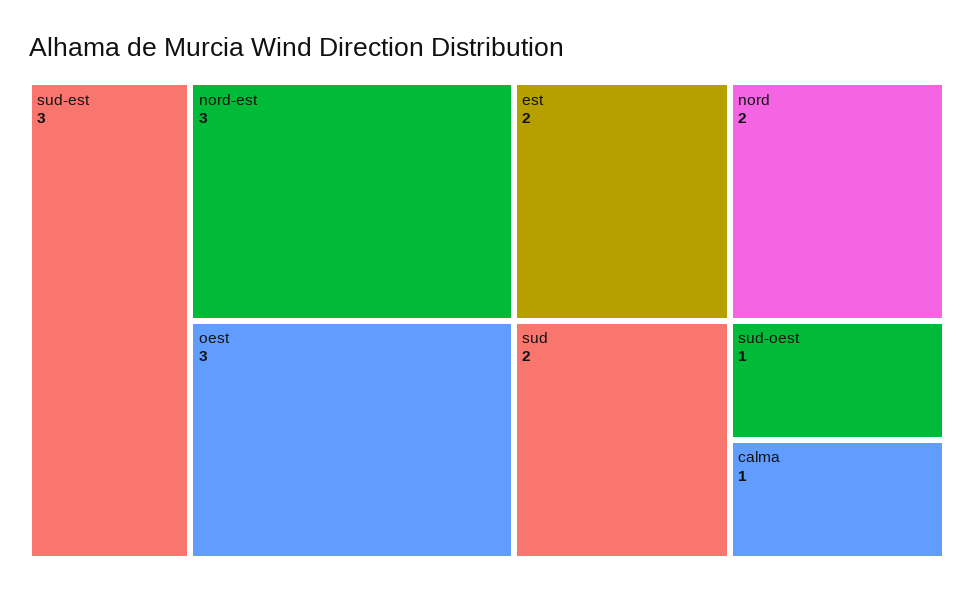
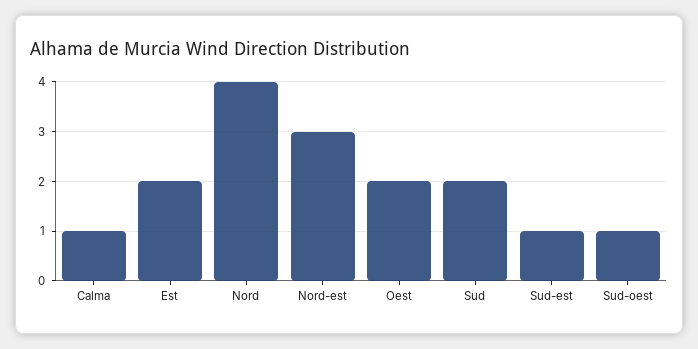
  {
-   "sud-est": 3,
+   "sud-est": 1,
    "nord-est": 3,
-   "oest": 3,
+   "oest": 2,
    "est": 2,
-   "nord": 2,
+   "nord": 4,
    "sud": 2,
    "sud-oest": 1,
    "calma": 1
  }

